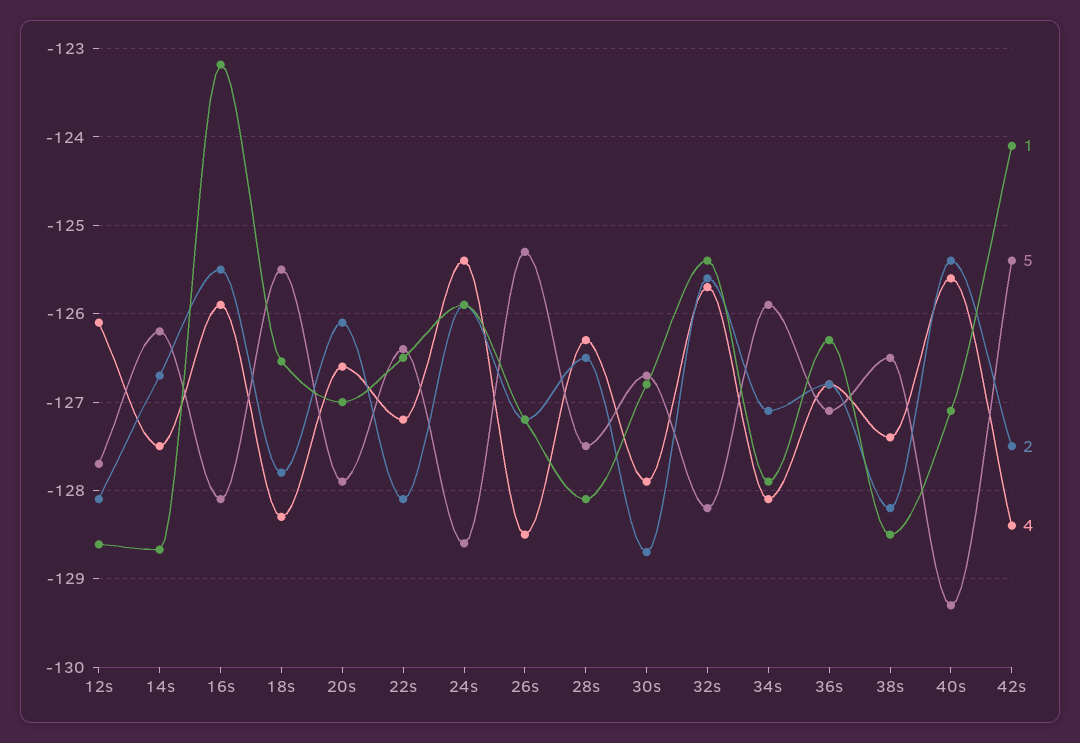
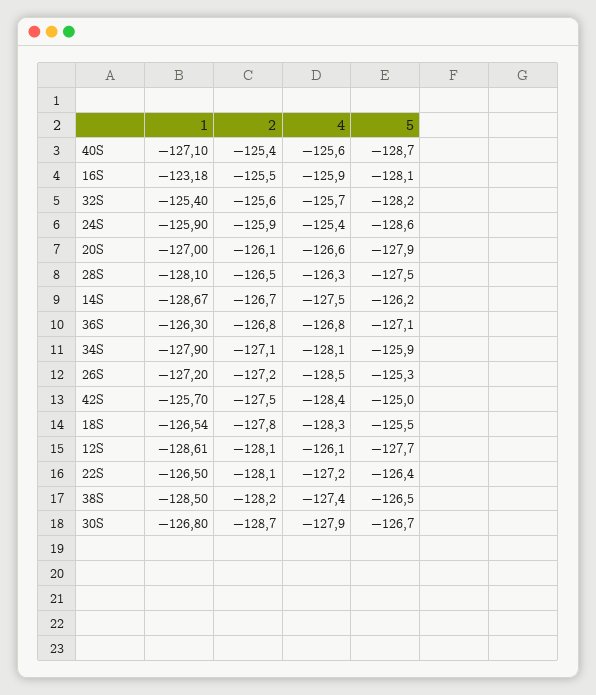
  {
    "1": {
      "12s": -128.61,
      "14s": -128.67,
      "16s": -123.18,
      "18s": -126.54,
      "20s": -127,
      "22s": -126.5,
      "24s": -125.9,
      "26s": -127.2,
      "28s": -128.1,
      "30s": -126.8,
      "32s": -125.4,
      "34s": -127.9,
      "36s": -126.3,
      "38s": -128.5,
      "40s": -127.1,
-     "42s": -124.1
+     "42s": -125.7
    },
    "5": {
      "12s": -127.7,
      "14s": -126.2,
      "16s": -128.1,
      "18s": -125.5,
      "20s": -127.9,
      "22s": -126.4,
      "24s": -128.6,
      "26s": -125.3,
      "28s": -127.5,
      "30s": -126.7,
      "32s": -128.2,
      "34s": -125.9,
      "36s": -127.1,
      "38s": -126.5,
-     "40s": -129.3,
+     "40s": -128.7,
-     "42s": -125.4
+     "42s": -125
    },
    "2": {
      "12s": -128.1,
      "14s": -126.7,
      "16s": -125.5,
      "18s": -127.8,
      "20s": -126.1,
      "22s": -128.1,
      "24s": -125.9,
      "26s": -127.2,
      "28s": -126.5,
      "30s": -128.7,
      "32s": -125.6,
      "34s": -127.1,
      "36s": -126.8,
      "38s": -128.2,
      "40s": -125.4,
      "42s": -127.5
    },
    "4": {
      "12s": -126.1,
      "14s": -127.5,
      "16s": -125.9,
      "18s": -128.3,
      "20s": -126.6,
      "22s": -127.2,
      "24s": -125.4,
      "26s": -128.5,
      "28s": -126.3,
      "30s": -127.9,
      "32s": -125.7,
      "34s": -128.1,
      "36s": -126.8,
      "38s": -127.4,
      "40s": -125.6,
      "42s": -128.4
    }
  }

